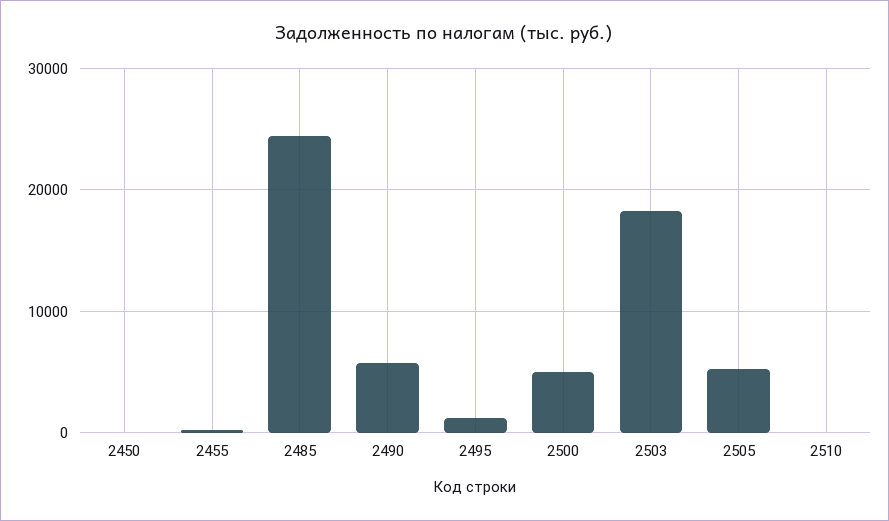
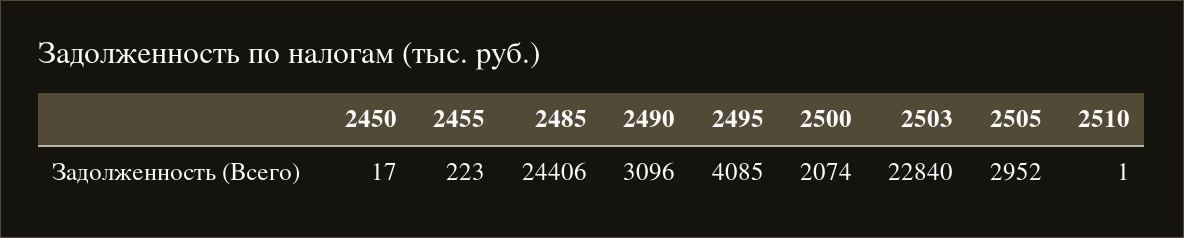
  {
    "2450": 17,
    "2455": 223,
    "2485": 24406,
-   "2490": 6000,
+   "2490": 3096,
-   "2495": 1000,
+   "2495": 4085,
-   "2500": 5000,
+   "2500": 2074,
-   "2503": 18000,
+   "2503": 22840,
-   "2505": 5000,
+   "2505": 2952,
    "2510": 1
  }

